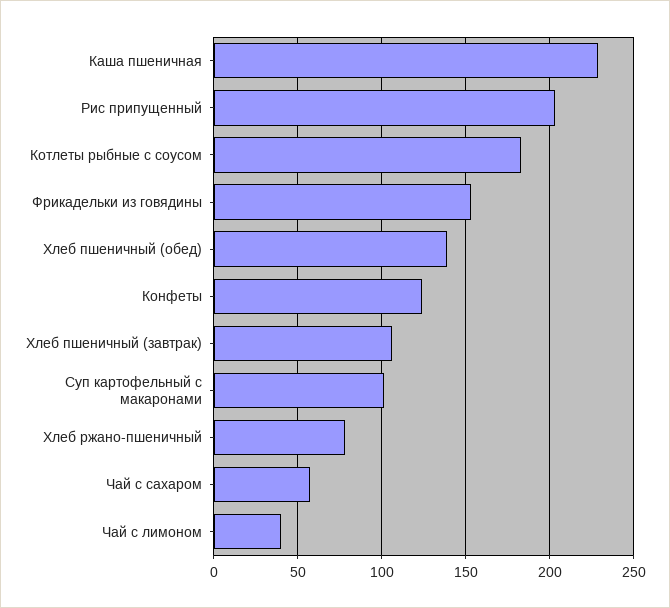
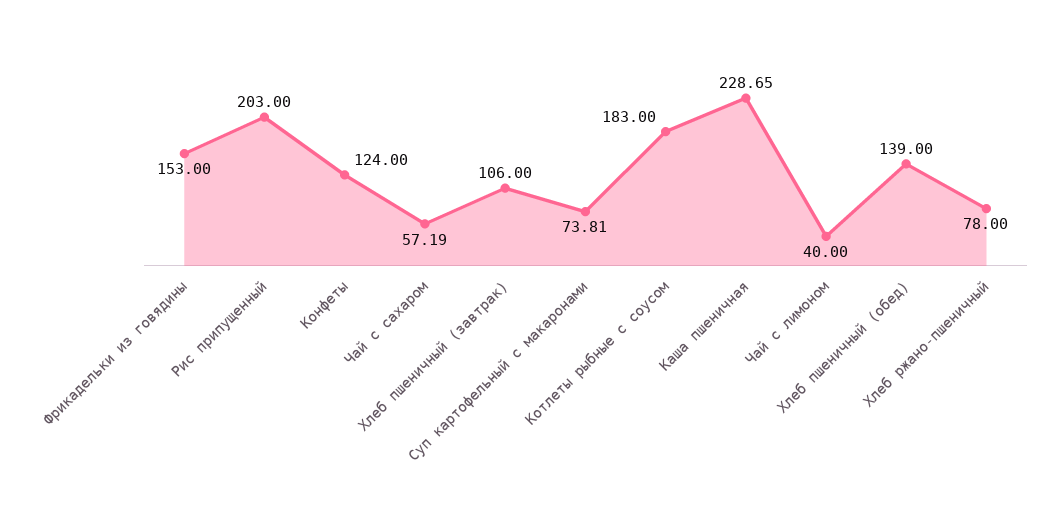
  {
    "Каша пшеничная": 228.65,
    "Рис припущенный": 203,
    "Котлеты рыбные с соусом": 183,
    "Фрикадельки из говядины": 153,
    "Хлеб пшеничный (обед)": 139,
    "Конфеты": 124,
    "Хлеб пшеничный (завтрак)": 106,
-   "Суп картофельный с макаронами": 100,
+   "Суп картофельный с макаронами": 73.81,
    "Хлеб ржано-пшеничный": 78,
    "Чай с сахаром": 57.19,
    "Чай с лимоном": 40
  }

